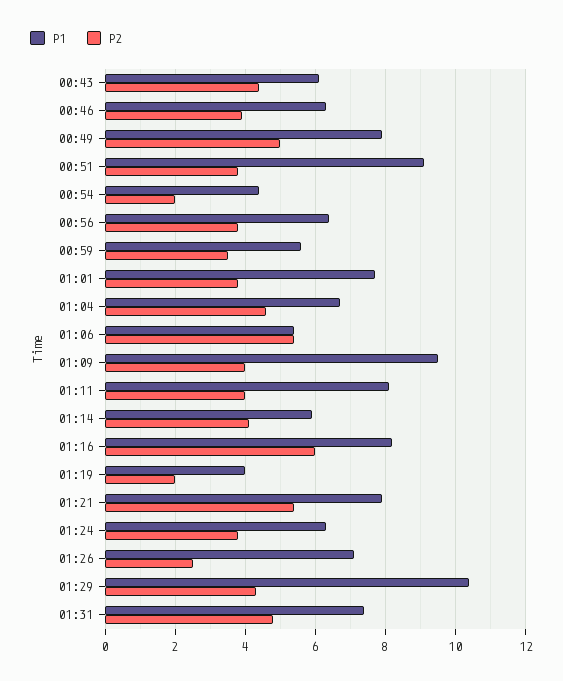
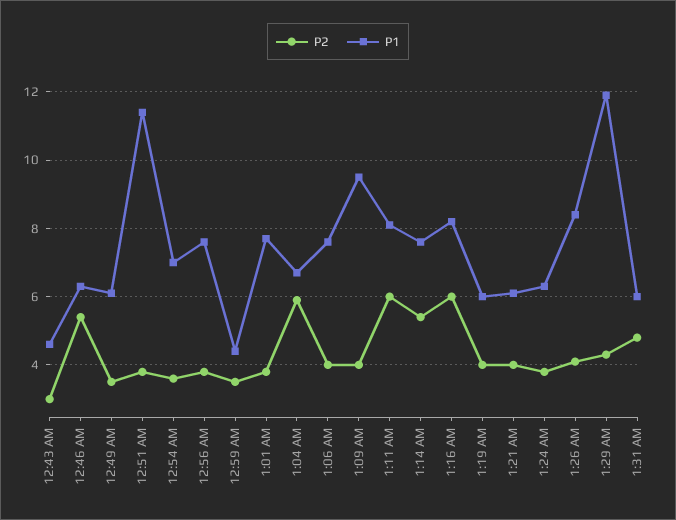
  {
    "P1": {
-     "00:43": 6,
+     "00:43": 4.5,
      "00:46": 6.5,
-     "00:49": 8,
+     "00:49": 6,
-     "00:51": 9,
+     "00:51": 11.5,
-     "00:54": 4.5,
+     "00:54": 7,
-     "00:56": 6.5,
+     "00:56": 7.5,
-     "00:59": 5.5,
+     "00:59": 4.5,
      "01:01": 7.5,
      "01:04": 6.5,
-     "01:06": 5.5,
+     "01:06": 7.5,
      "01:09": 9.5,
      "01:11": 8,
-     "01:14": 6,
+     "01:14": 7.5,
      "01:16": 8,
-     "01:19": 4,
+     "01:19": 6,
-     "01:21": 8,
+     "01:21": 6,
      "01:24": 6.5,
-     "01:26": 7,
+     "01:26": 8.5,
-     "01:29": 10.5,
+     "01:29": 12,
-     "01:31": 7.5
+     "01:31": 6
    },
    "P2": {
-     "00:43": 4.5,
+     "00:43": 3,
-     "00:46": 4,
+     "00:46": 5.5,
-     "00:49": 5,
+     "00:49": 3.5,
      "00:51": 4,
-     "00:54": 2,
+     "00:54": 3.5,
      "00:56": 4,
      "00:59": 3.5,
      "01:01": 4,
-     "01:04": 4.5,
+     "01:04": 6,
-     "01:06": 5.5,
+     "01:06": 4,
      "01:09": 4,
-     "01:11": 4,
+     "01:11": 6,
-     "01:14": 4,
+     "01:14": 5.5,
      "01:16": 6,
-     "01:19": 2,
+     "01:19": 4,
-     "01:21": 5.5,
+     "01:21": 4,
      "01:24": 4,
-     "01:26": 2.5,
+     "01:26": 4,
      "01:29": 4.5,
      "01:31": 5
    }
  }

